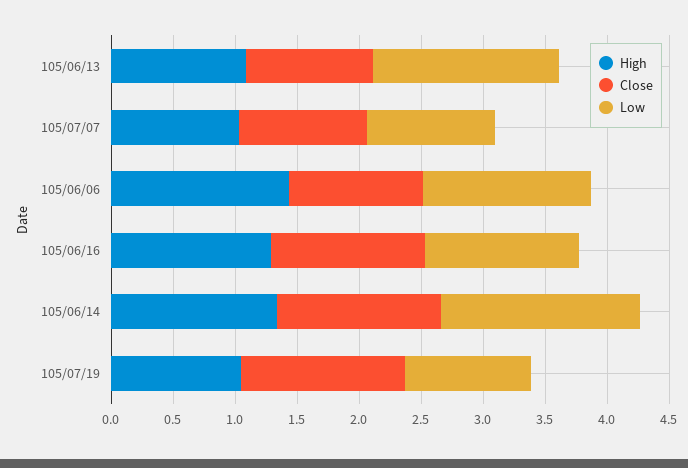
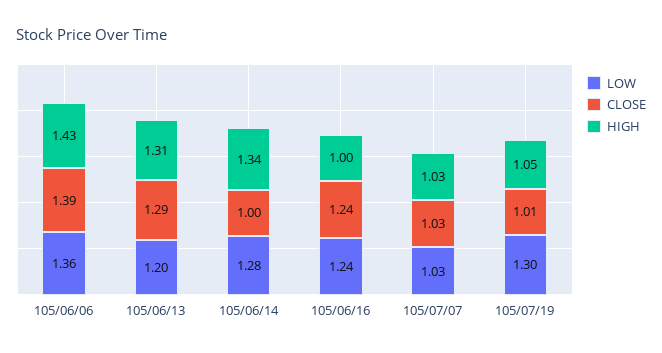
  {
    "High": {
-     "105/06/13": 1.1,
+     "105/06/13": 1.31,
      "105/07/07": 1.03,
      "105/06/06": 1.43,
-     "105/06/16": 1.3,
+     "105/06/16": 1,
      "105/06/14": 1.34,
      "105/07/19": 1.05
    },
    "Close": {
-     "105/06/13": 1,
+     "105/06/13": 1.29,
      "105/07/07": 1.03,
-     "105/06/06": 1.1,
+     "105/06/06": 1.39,
      "105/06/16": 1.24,
-     "105/06/14": 1.3,
+     "105/06/14": 1,
-     "105/07/19": 1.3
+     "105/07/19": 1.01
    },
    "Low": {
-     "105/06/13": 1.5,
+     "105/06/13": 1.2,
      "105/07/07": 1.03,
      "105/06/06": 1.36,
      "105/06/16": 1.24,
-     "105/06/14": 1.6,
+     "105/06/14": 1.28,
-     "105/07/19": 1
+     "105/07/19": 1.3
    }
  }

